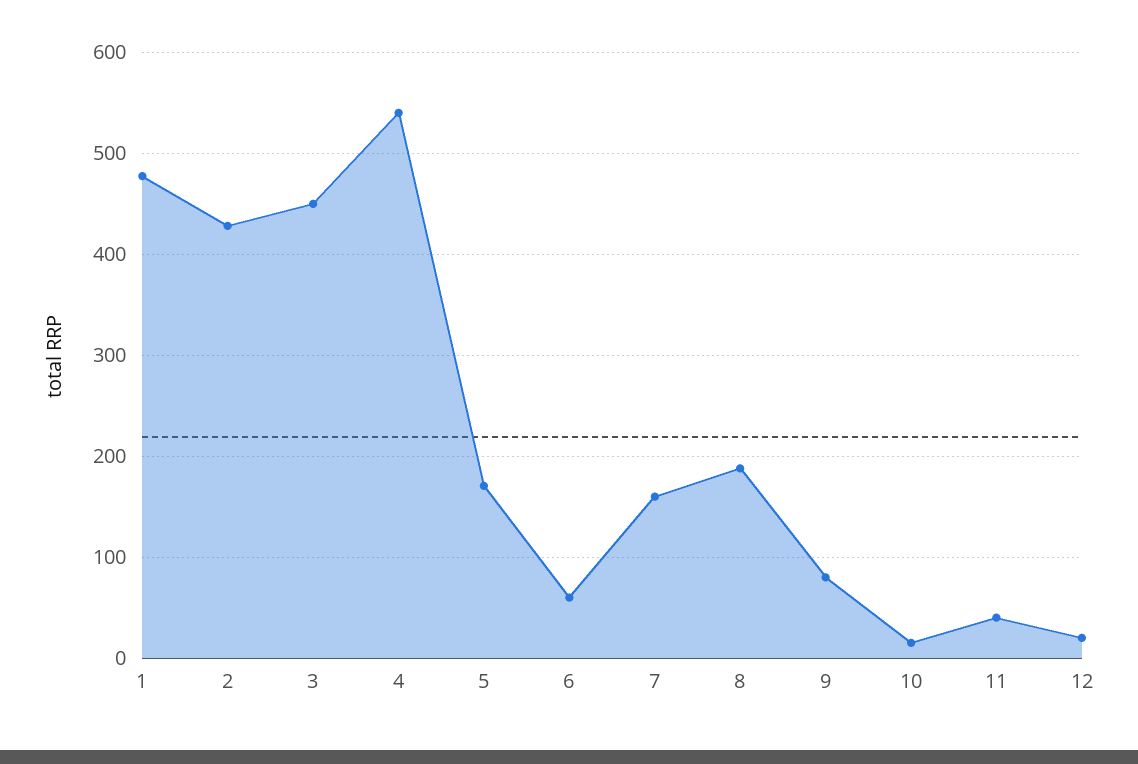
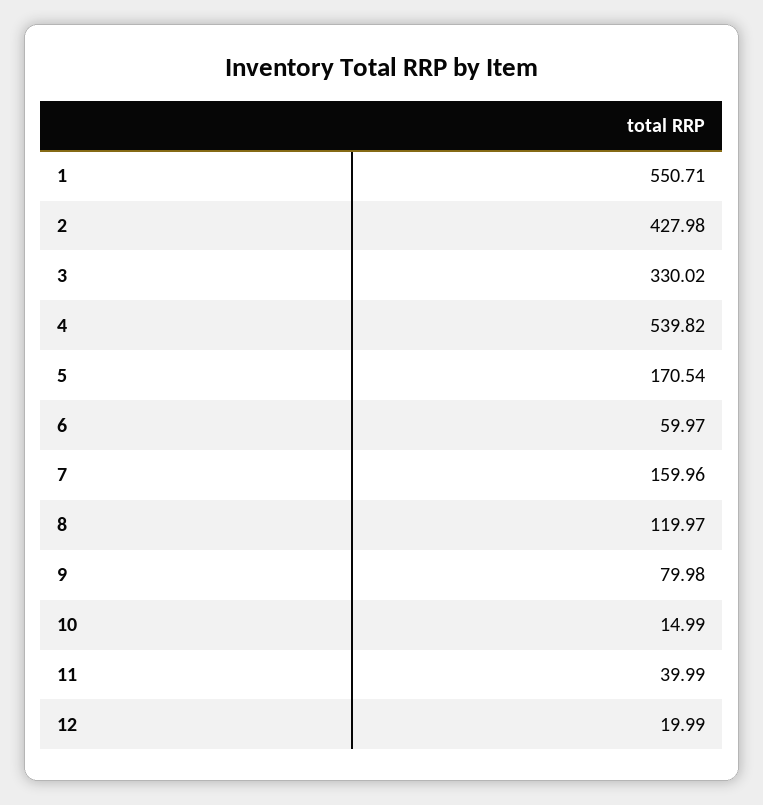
  {
-   "1": 480,
+   "1": 550.71,
    "2": 427.98,
-   "3": 450,
+   "3": 330.02,
    "4": 539.82,
    "5": 170.54,
    "6": 59.97,
    "7": 159.96,
-   "8": 190,
+   "8": 119.97,
    "9": 79.98,
    "10": 14.99,
    "11": 39.99,
    "12": 19.99
  }

